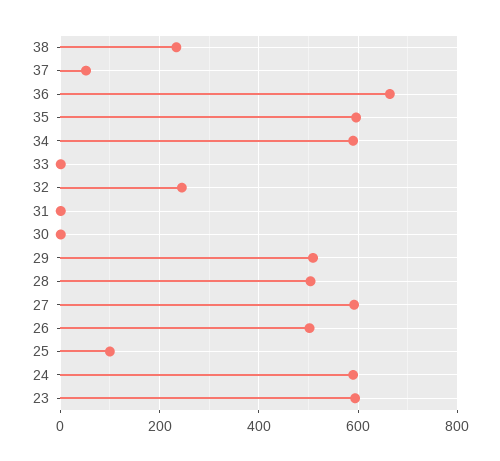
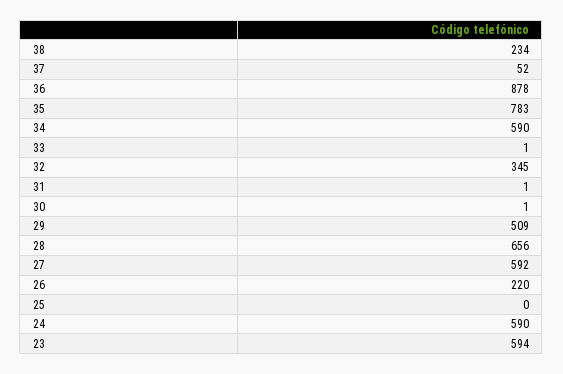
  {
    "38": 234,
    "37": 52,
-   "36": 660,
+   "36": 878,
-   "35": 600,
+   "35": 783,
    "34": 590,
    "33": 1,
-   "32": 240,
+   "32": 345,
    "31": 1,
    "30": 1,
    "29": 509,
-   "28": 500,
+   "28": 656,
    "27": 592,
-   "26": 500,
+   "26": 220,
-   "25": 100,
+   "25": 0,
    "24": 590,
    "23": 594
  }

